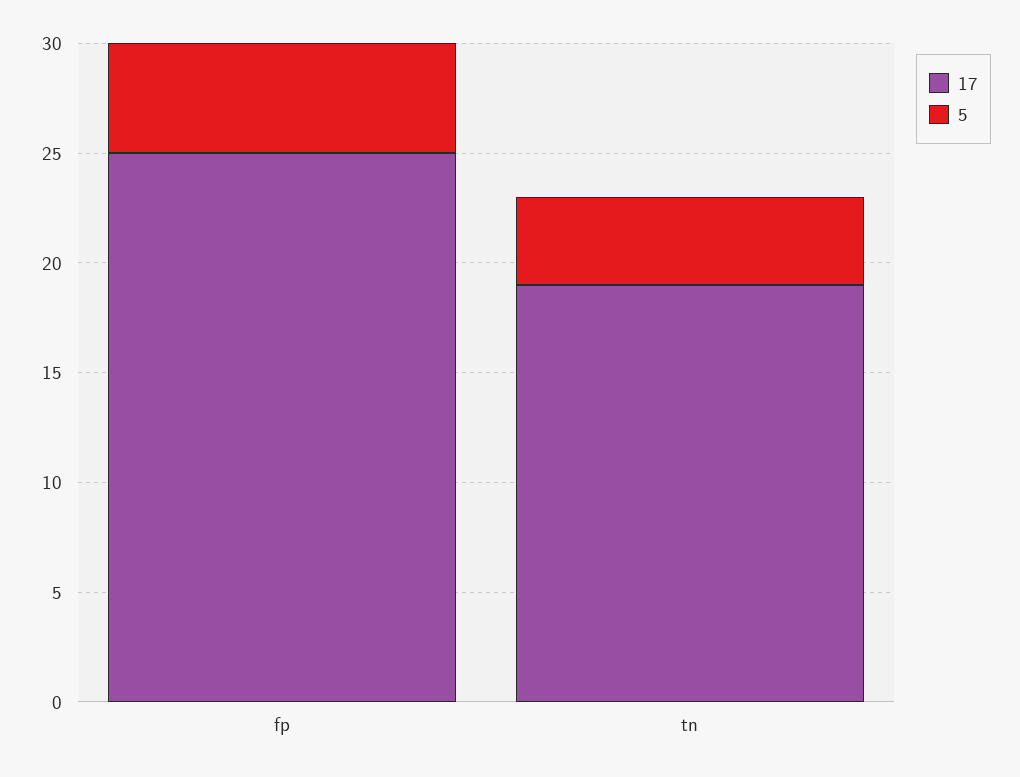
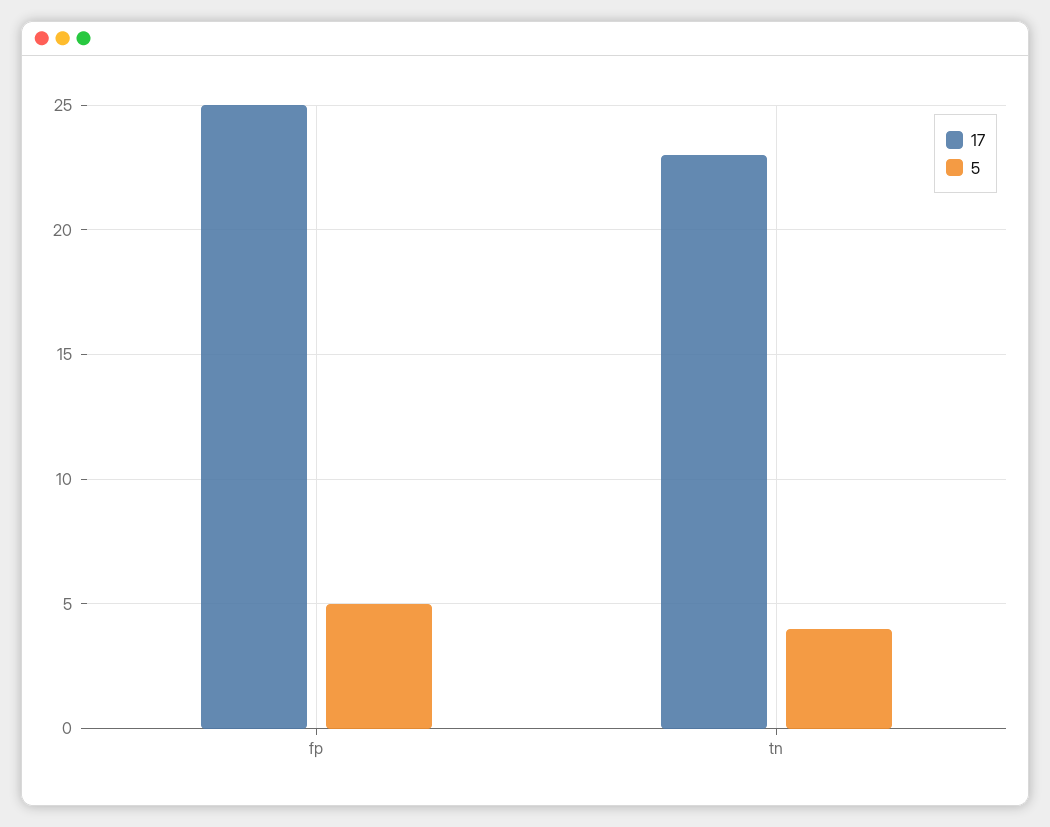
  {
    "17": {
      "fp": 25,
-     "tn": 19
+     "tn": 23
    },
    "5": {
      "fp": 5,
      "tn": 4
    }
  }

